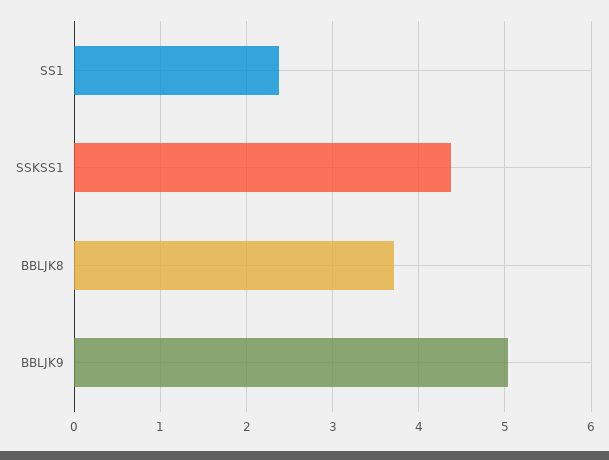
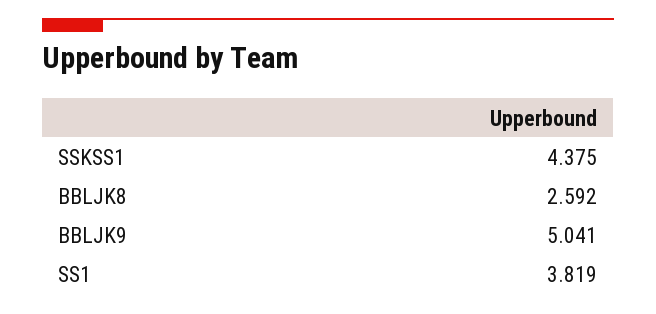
  {
-   "SS1": 2.4,
+   "SS1": 3.819,
    "SSKSS1": 4.375,
-   "BBLJK8": 3.7,
+   "BBLJK8": 2.592,
    "BBLJK9": 5.041
  }

